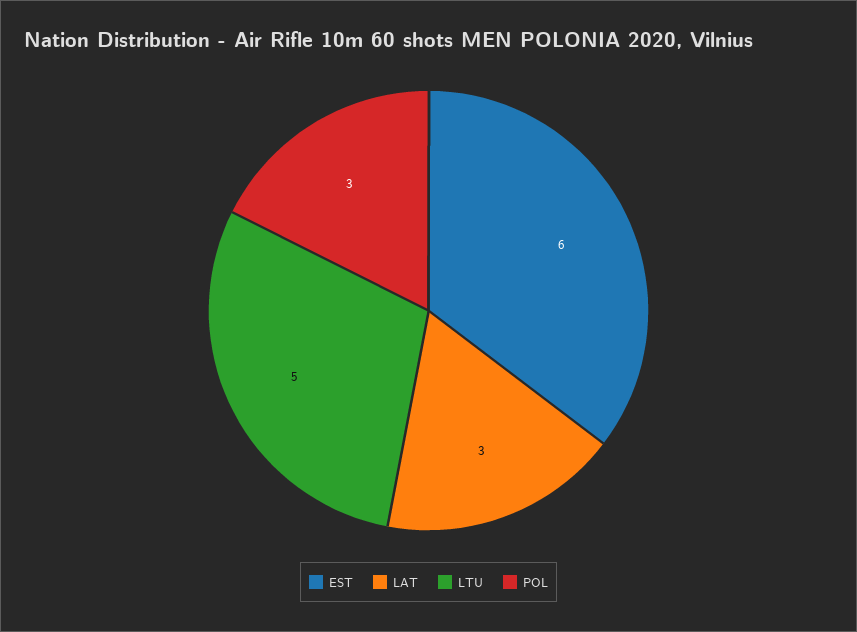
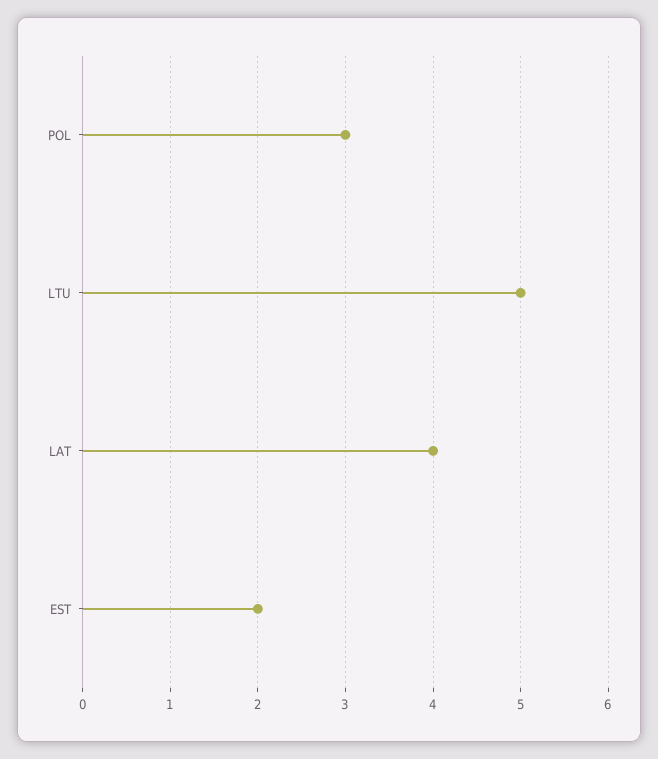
  {
-   "EST": 6,
+   "EST": 2,
-   "LAT": 3,
+   "LAT": 4,
    "LTU": 5,
    "POL": 3
  }

